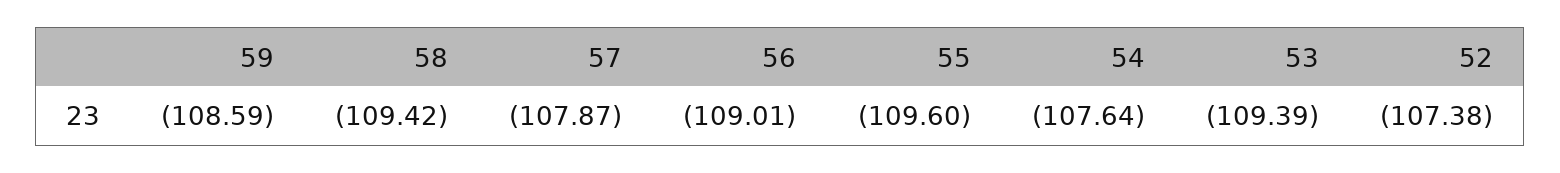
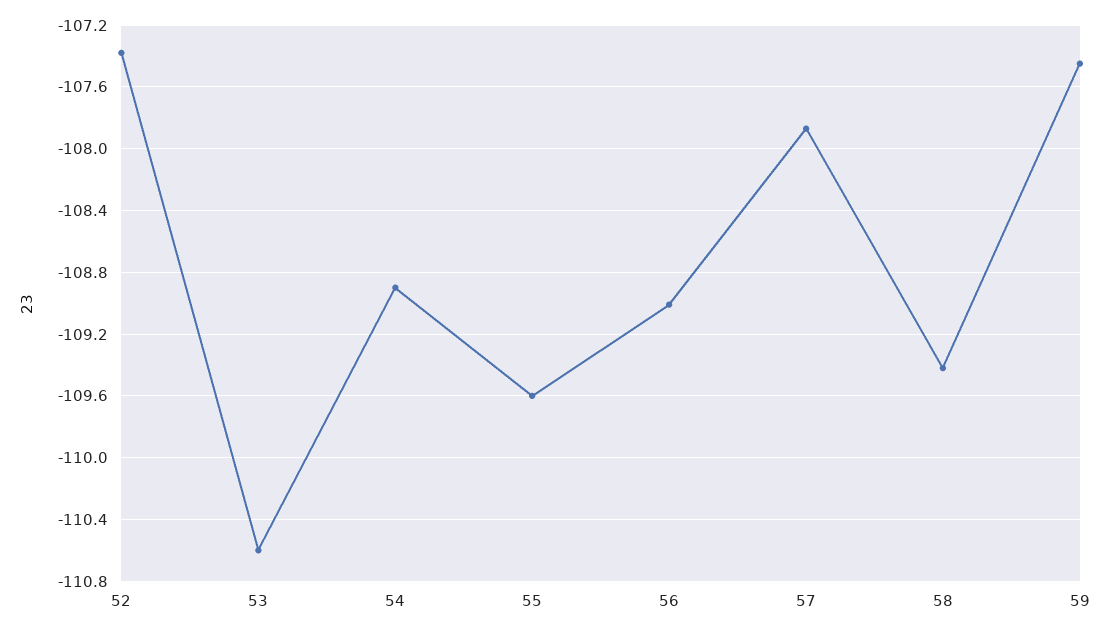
  {
-   "59": -108.59,
+   "59": -107.45,
    "58": -109.42,
    "57": -107.87,
    "56": -109.01,
    "55": -109.6,
-   "54": -107.64,
+   "54": -108.9,
-   "53": -109.39,
+   "53": -110.6,
    "52": -107.38
  }

